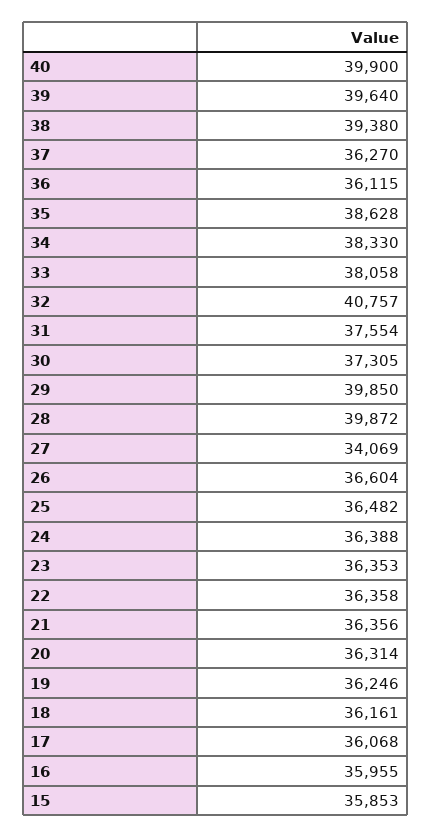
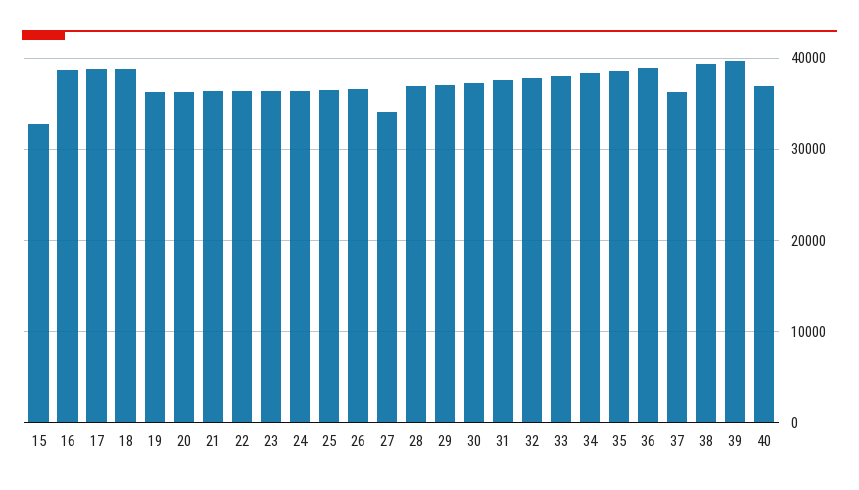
  {
-   "40": 39900,
+   "40": 37000,
    "39": 39640,
    "38": 39380,
    "37": 36270,
-   "36": 36115,
+   "36": 39000,
    "35": 38628,
    "34": 38330,
    "33": 38058,
-   "32": 40757,
+   "32": 38000,
    "31": 37554,
    "30": 37305,
-   "29": 39850,
+   "29": 37000,
-   "28": 39872,
+   "28": 37000,
    "27": 34069,
    "26": 36604,
    "25": 36482,
    "24": 36388,
    "23": 36353,
    "22": 36358,
    "21": 36356,
    "20": 36314,
    "19": 36246,
-   "18": 36161,
+   "18": 39000,
-   "17": 36068,
+   "17": 39000,
-   "16": 35955,
+   "16": 39000,
-   "15": 35853
+   "15": 33000
  }

